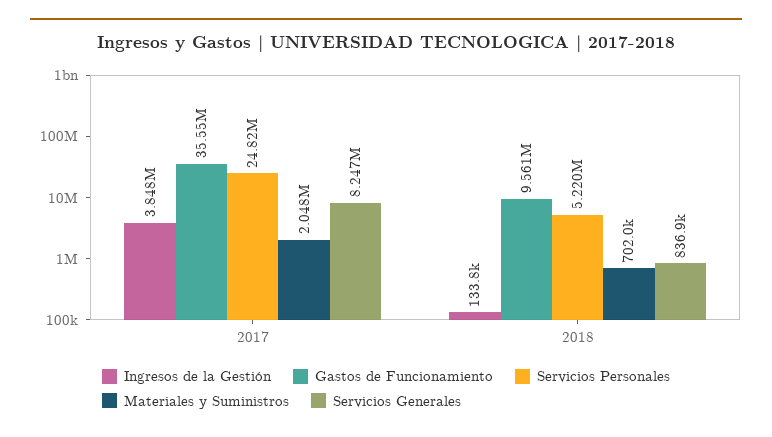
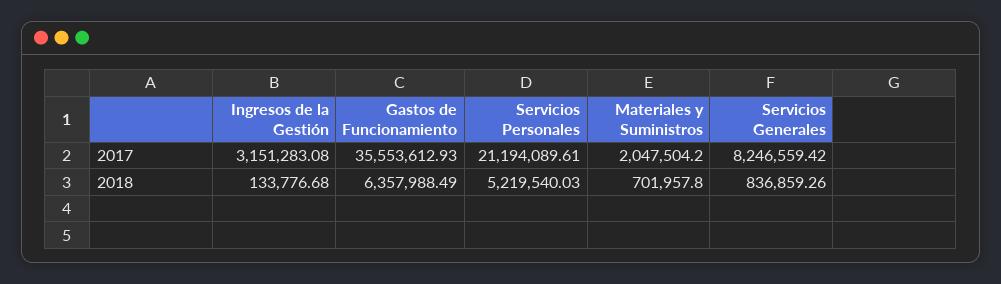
  {
    "Ingresos de la Gestión": {
-     "2017": 3848000,
+     "2017": 3151283.08,
      "2018": 133776.68
    },
    "Gastos de Funcionamiento": {
      "2017": 35553612.93,
-     "2018": 9561000
+     "2018": 6357988.49
    },
    "Servicios Personales": {
-     "2017": 24820000,
+     "2017": 21194089.61,
      "2018": 5219540.03
    },
    "Materiales y Suministros": {
      "2017": 2047504.2,
      "2018": 701957.8
    },
    "Servicios Generales": {
      "2017": 8246559.42,
      "2018": 836859.26
    }
  }

